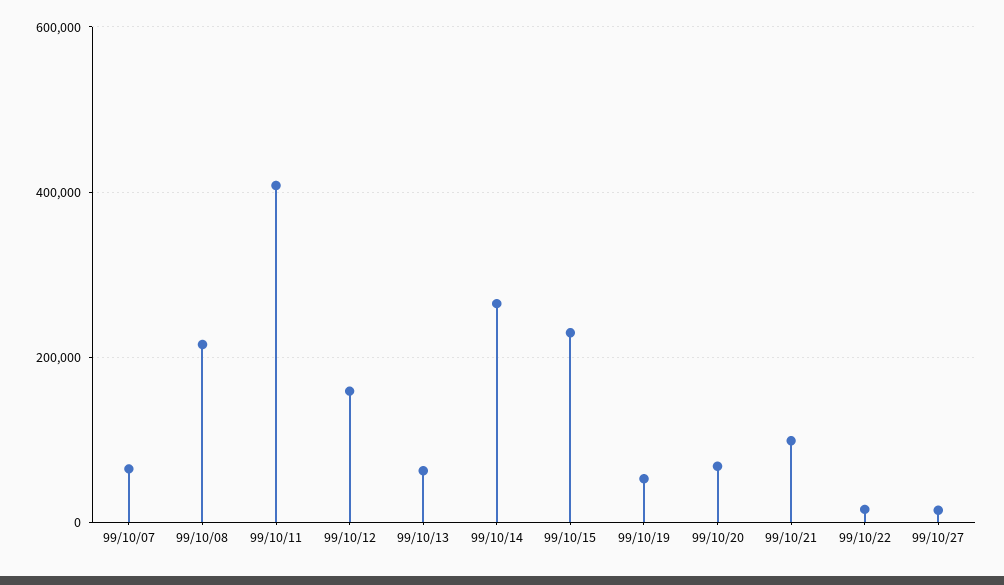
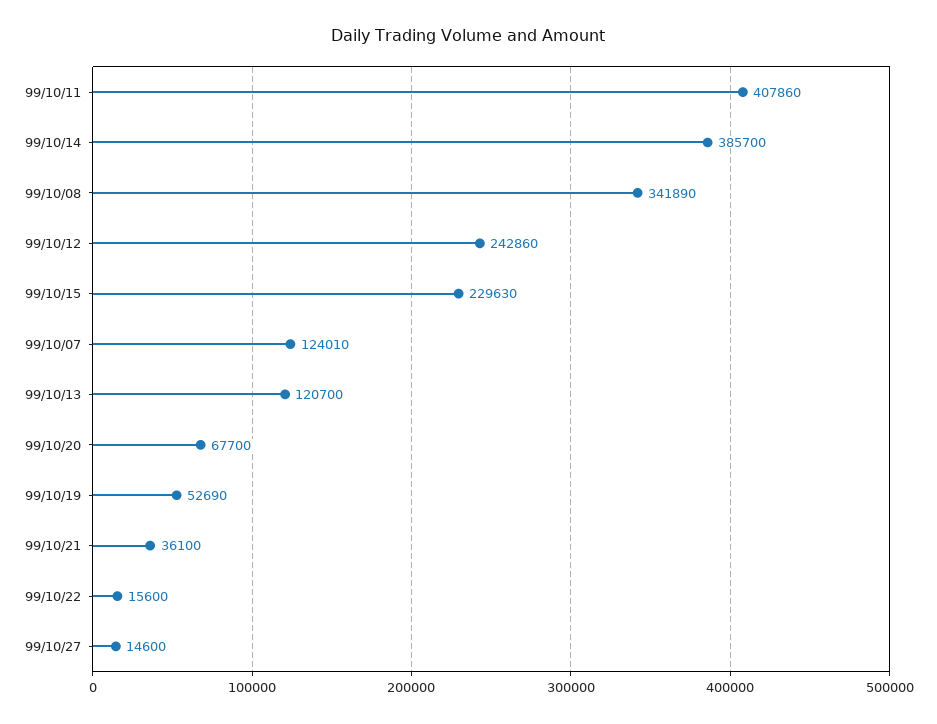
  {
-   "99/10/07": 60000,
+   "99/10/07": 124010,
-   "99/10/08": 220000,
+   "99/10/08": 341890,
    "99/10/11": 407860,
-   "99/10/12": 160000,
+   "99/10/12": 242860,
-   "99/10/13": 60000,
+   "99/10/13": 120700,
-   "99/10/14": 260000,
+   "99/10/14": 385700,
    "99/10/15": 229630,
    "99/10/19": 52690,
    "99/10/20": 67700,
-   "99/10/21": 100000,
+   "99/10/21": 36100,
    "99/10/22": 15600,
    "99/10/27": 14600
  }

